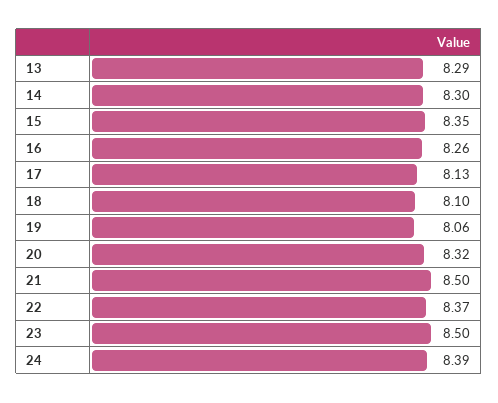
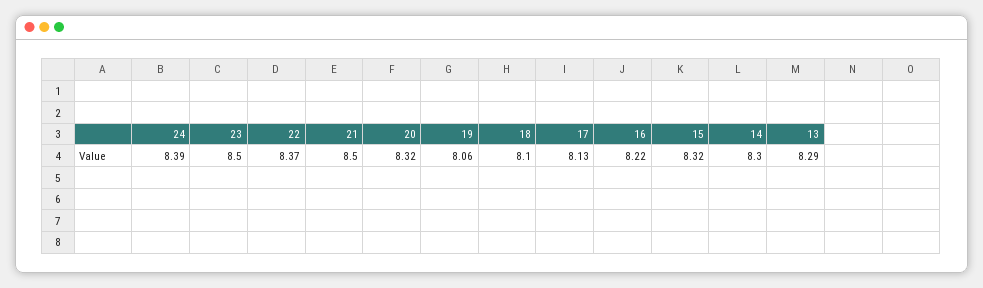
  {
    "13": 8.29,
    "14": 8.3,
-   "15": 8.35,
+   "15": 8.32,
-   "16": 8.26,
+   "16": 8.22,
    "17": 8.13,
    "18": 8.1,
    "19": 8.06,
    "20": 8.32,
    "21": 8.5,
    "22": 8.37,
    "23": 8.5,
    "24": 8.39
  }

